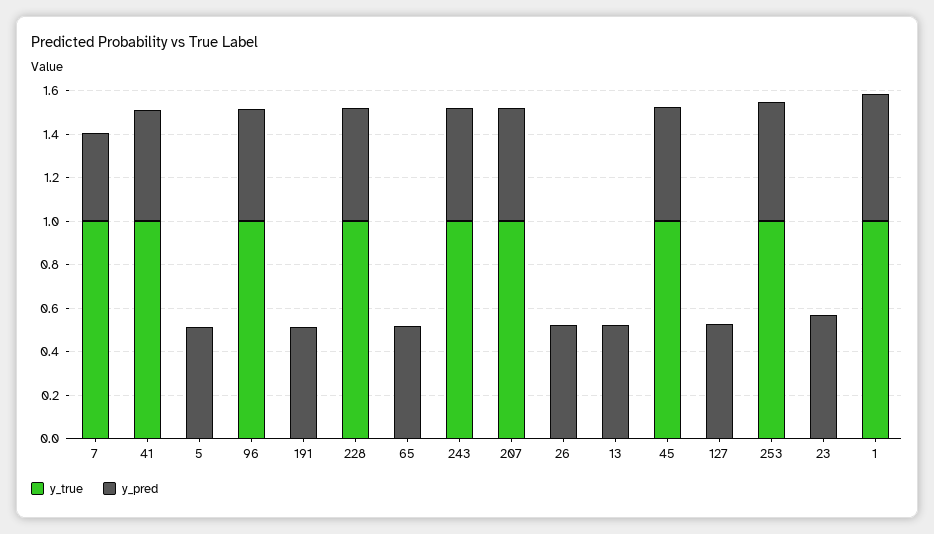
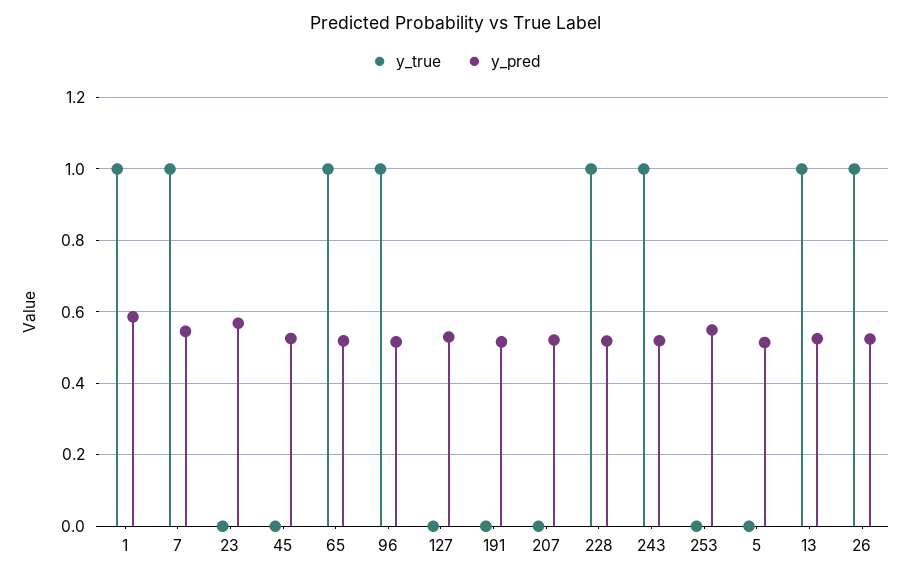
  {
    "y_true": {
      "7": 1,
-     "41": 1,
      "5": 0,
      "96": 1,
      "191": 0,
      "228": 1,
-     "65": 0,
+     "65": 1,
      "243": 1,
-     "207": 1,
+     "207": 0,
-     "26": 0,
+     "26": 1,
-     "13": 0,
+     "13": 1,
-     "45": 1,
+     "45": 0,
      "127": 0,
-     "253": 1,
+     "253": 0,
      "23": 0,
      "1": 1
    },
    "y_pred": {
-     "7": 0.4,
+     "7": 0.54,
-     "41": 0.5,
      "5": 0.52,
      "96": 0.52,
      "191": 0.52,
      "228": 0.52,
      "65": 0.52,
      "243": 0.52,
      "207": 0.52,
      "26": 0.52,
      "13": 0.52,
      "45": 0.52,
      "127": 0.52,
      "253": 0.54,
      "23": 0.56,
      "1": 0.58
    }
  }

